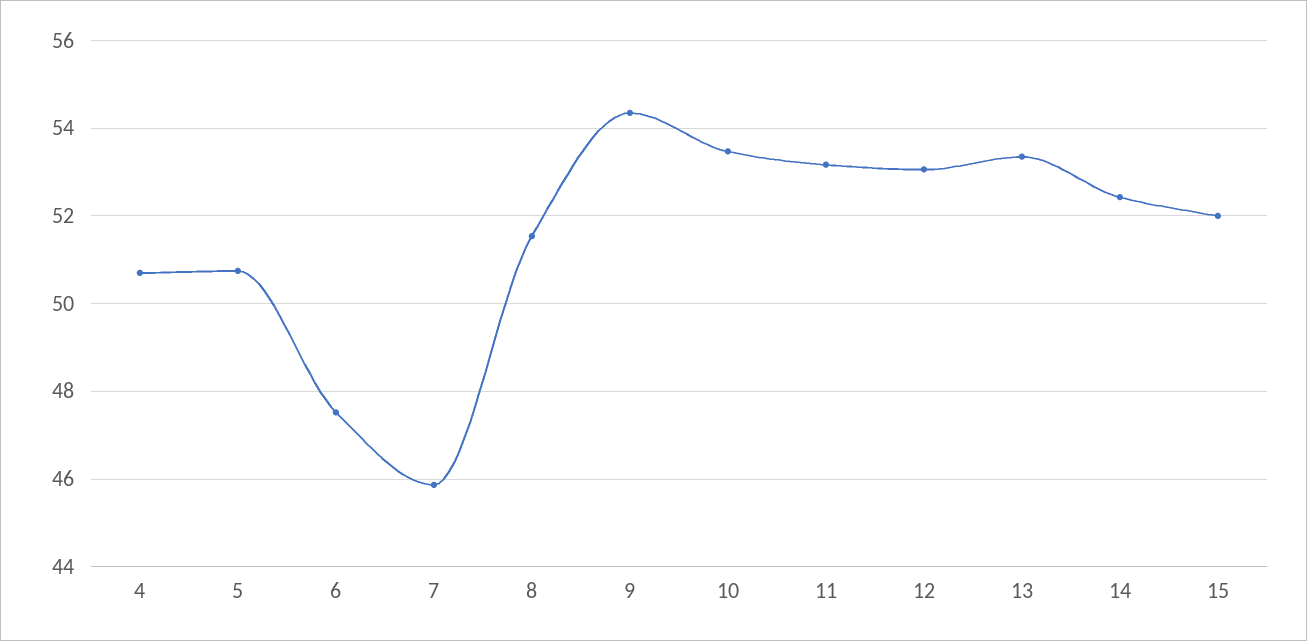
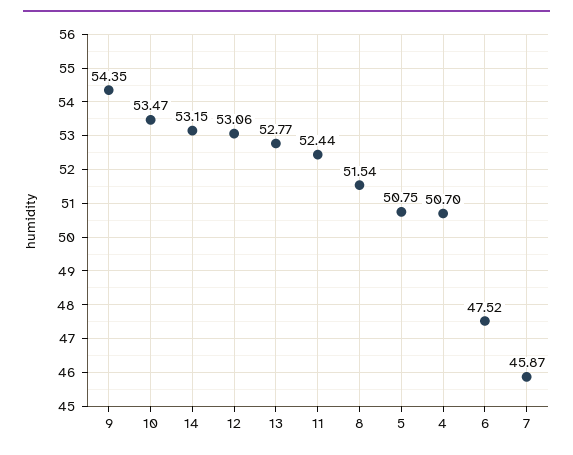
  {
    "4": 50.7,
    "5": 50.75,
    "6": 47.52,
    "7": 45.87,
    "8": 51.54,
    "9": 54.35,
    "10": 53.47,
-   "11": 53.2,
+   "11": 52.44,
    "12": 53.06,
-   "13": 53.4,
+   "13": 52.77,
-   "14": 52.4,
+   "14": 53.15
-   "15": 52
  }

